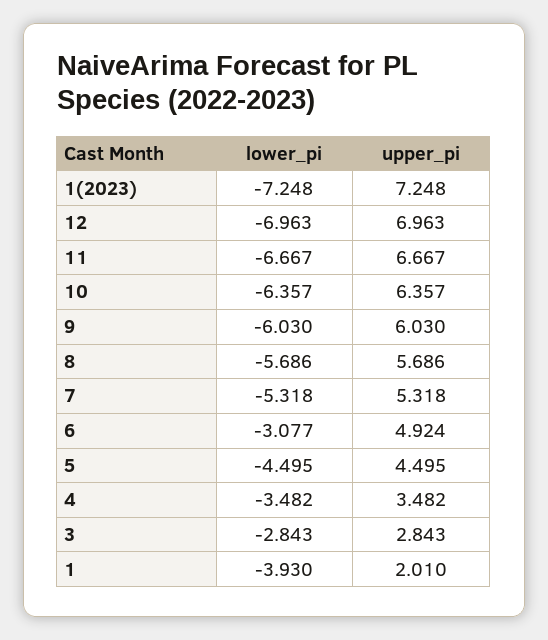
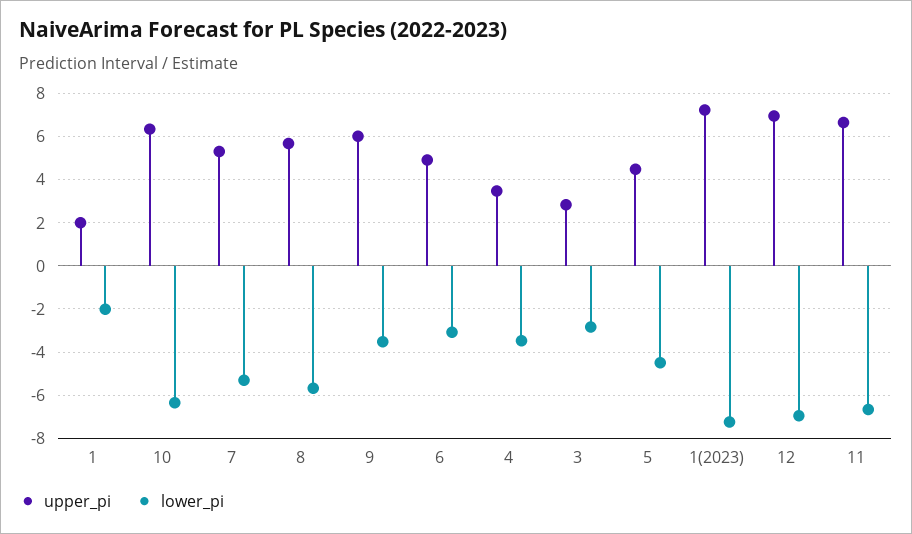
  {
    "lower_pi": {
      "1(2023)": -7.248,
      "12": -6.963,
      "11": -6.667,
      "10": -6.357,
-     "9": -6.03,
+     "9": -3.5,
      "8": -5.686,
      "7": -5.318,
      "6": -3.077,
      "5": -4.495,
      "4": -3.482,
      "3": -2.843,
-     "1": -3.93
+     "1": -2
    },
    "upper_pi": {
      "1(2023)": 7.248,
      "12": 6.963,
      "11": 6.667,
      "10": 6.357,
      "9": 6.03,
      "8": 5.686,
      "7": 5.318,
      "6": 4.924,
      "5": 4.495,
      "4": 3.482,
      "3": 2.843,
      "1": 2.01
    }
  }

